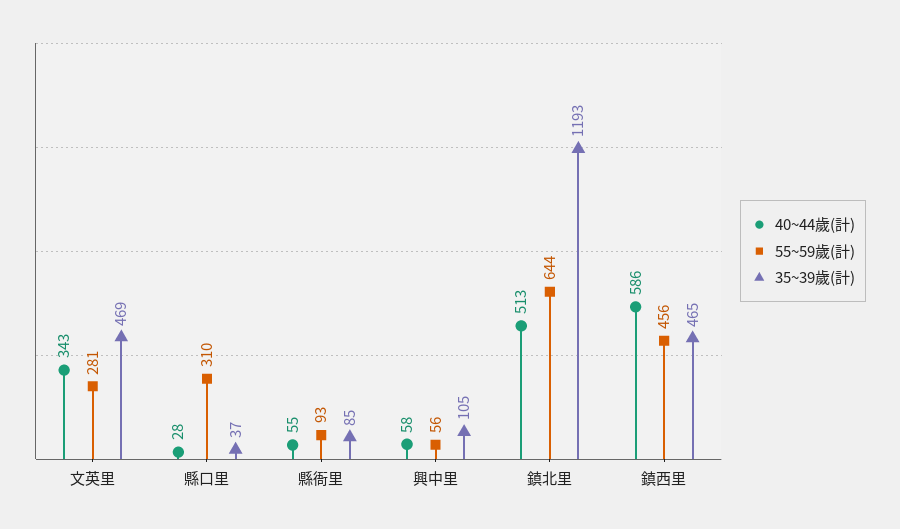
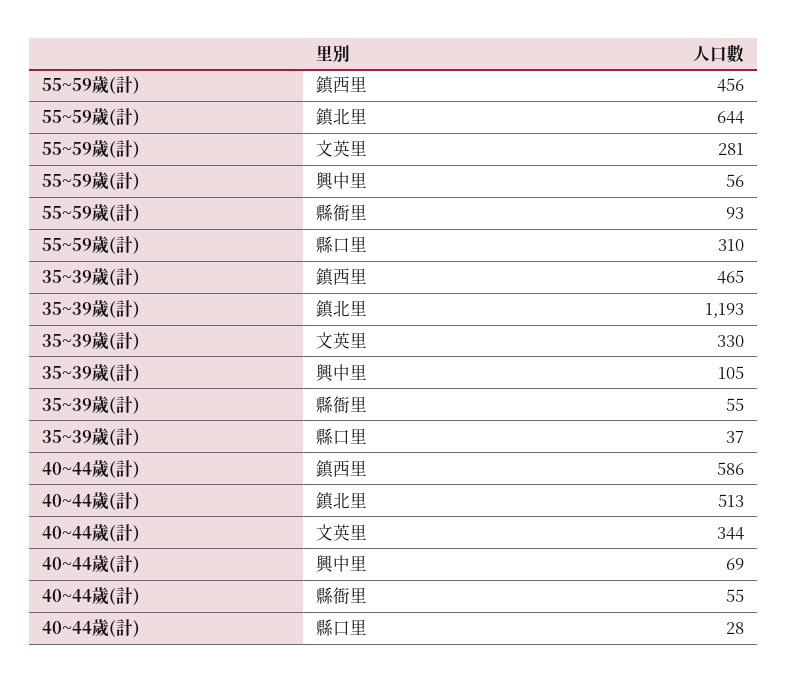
  {
    "40~44歲(計)": {
-     "文英里": 343,
+     "文英里": 344,
      "縣口里": 28,
      "縣衙里": 55,
-     "興中里": 58,
+     "興中里": 69,
      "鎮北里": 513,
      "鎮西里": 586
    },
    "55~59歲(計)": {
      "文英里": 281,
      "縣口里": 310,
      "縣衙里": 93,
      "興中里": 56,
      "鎮北里": 644,
      "鎮西里": 456
    },
    "35~39歲(計)": {
-     "文英里": 469,
+     "文英里": 330,
      "縣口里": 37,
-     "縣衙里": 85,
+     "縣衙里": 55,
      "興中里": 105,
      "鎮北里": 1193,
      "鎮西里": 465
    }
  }

